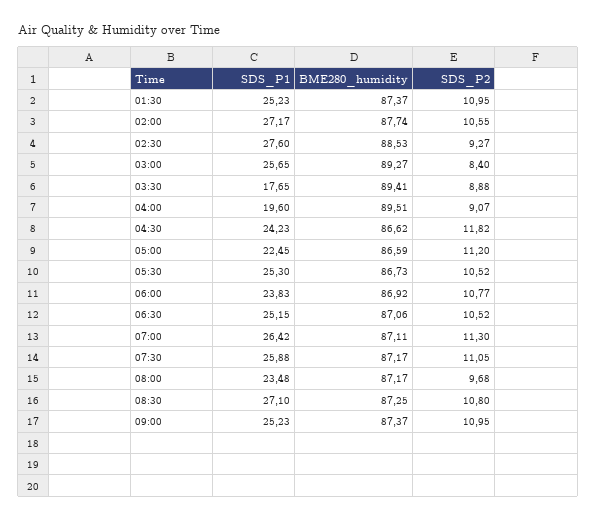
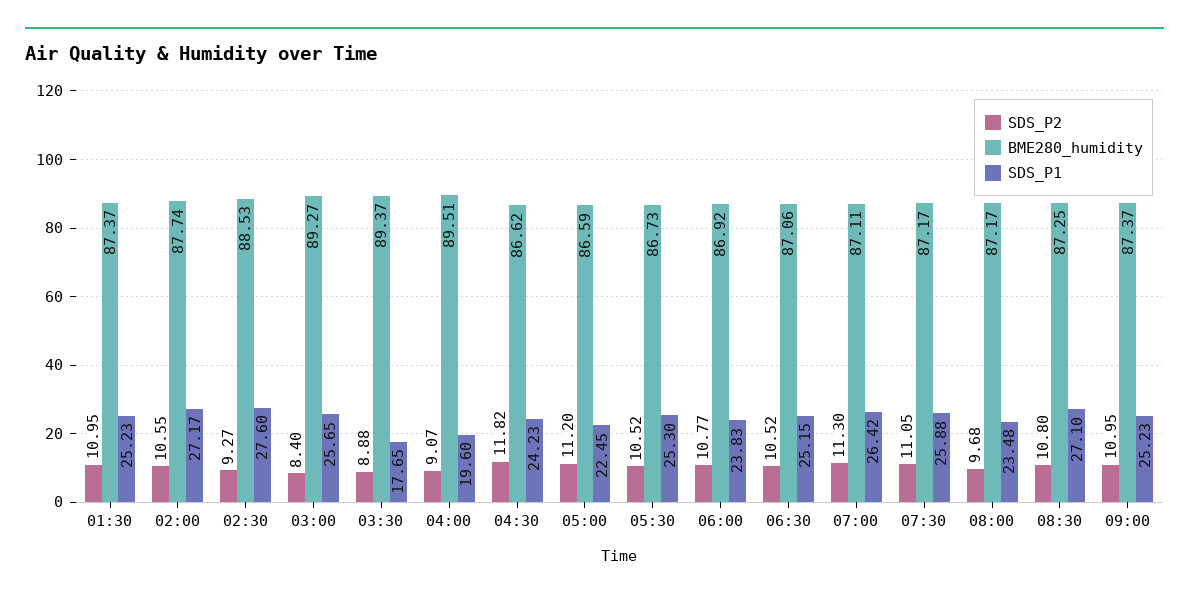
  {
    "SDS_P1": {
      "01:30": 25.23,
      "02:00": 27.17,
      "02:30": 27.6,
      "03:00": 25.65,
      "03:30": 17.65,
      "04:00": 19.6,
      "04:30": 24.23,
      "05:00": 22.45,
      "05:30": 25.3,
      "06:00": 23.83,
      "06:30": 25.15,
      "07:00": 26.42,
      "07:30": 25.88,
      "08:00": 23.48,
      "08:30": 27.1,
      "09:00": 25.23
    },
    "BME280_humidity": {
      "01:30": 87.37,
      "02:00": 87.74,
      "02:30": 88.53,
      "03:00": 89.27,
-     "03:30": 89.41,
+     "03:30": 89.37,
      "04:00": 89.51,
      "04:30": 86.62,
      "05:00": 86.59,
      "05:30": 86.73,
      "06:00": 86.92,
      "06:30": 87.06,
      "07:00": 87.11,
      "07:30": 87.17,
      "08:00": 87.17,
      "08:30": 87.25,
      "09:00": 87.37
    },
    "SDS_P2": {
      "01:30": 10.95,
      "02:00": 10.55,
      "02:30": 9.27,
      "03:00": 8.4,
      "03:30": 8.88,
      "04:00": 9.07,
      "04:30": 11.82,
      "05:00": 11.2,
      "05:30": 10.52,
      "06:00": 10.77,
      "06:30": 10.52,
      "07:00": 11.3,
      "07:30": 11.05,
      "08:00": 9.68,
      "08:30": 10.8,
      "09:00": 10.95
    }
  }

